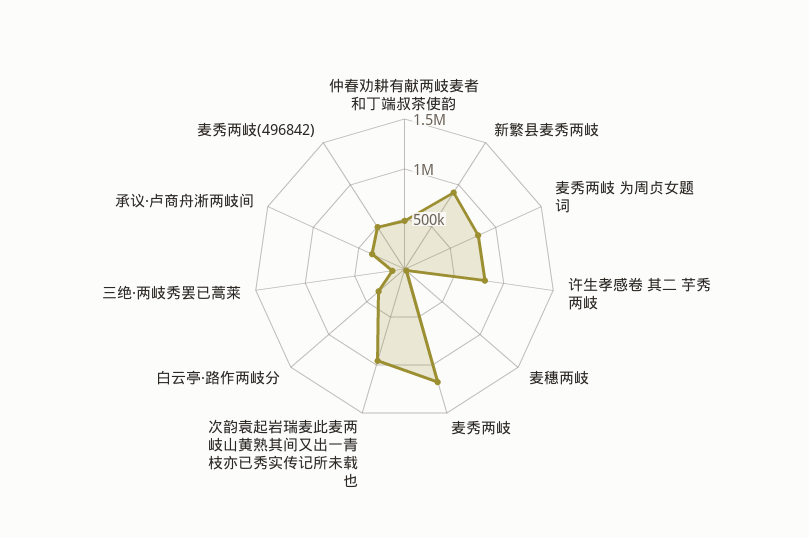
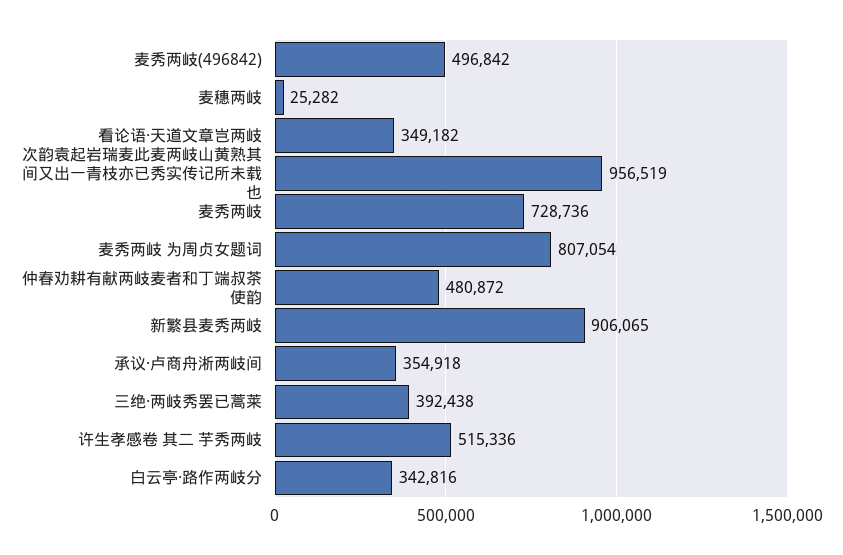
  {
    "仲春劝耕有献两岐麦者和丁端叔茶使韵": 480872,
    "新繁县麦秀两岐": 906065,
    "麦秀两岐 为周贞女题词": 807054,
-   "许生孝感卷 其二 芋秀两岐": 800000,
+   "许生孝感卷 其二 芋秀两岐": 515336,
    "麦穗两岐": 25282,
-   "麦秀两岐": 1200000,
+   "麦秀两岐": 728736,
    "次韵袁起岩瑞麦此麦两岐山黄熟其间又出一青枝亦已秀实传记所未载也": 956519,
    "白云亭·路作两岐分": 342816,
-   "三绝·两岐秀罢已蒿莱": 100000,
+   "三绝·两岐秀罢已蒿莱": 392438,
    "承议·卢商舟淅两岐间": 354918,
-   "麦秀两岐(496842)": 496842
+   "麦秀两岐(496842)": 496842,
+   "看论语·天道文章岂两岐": 349182
  }

